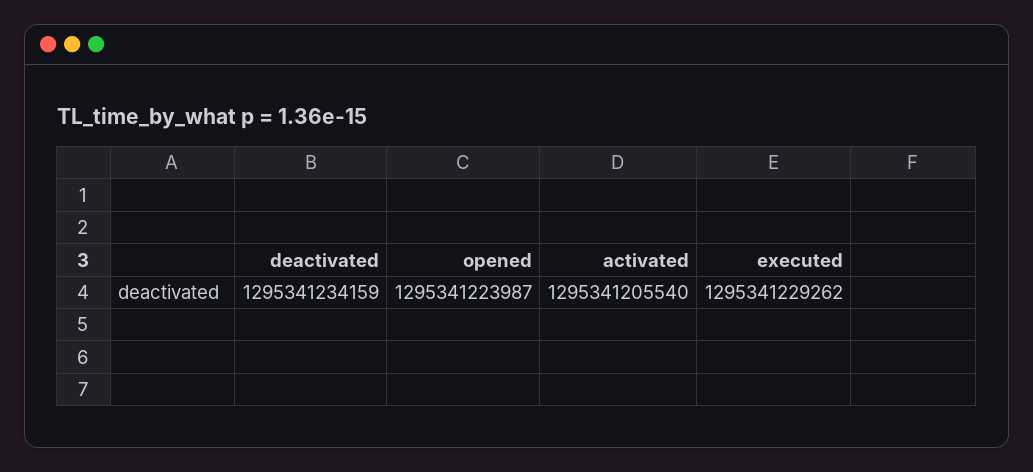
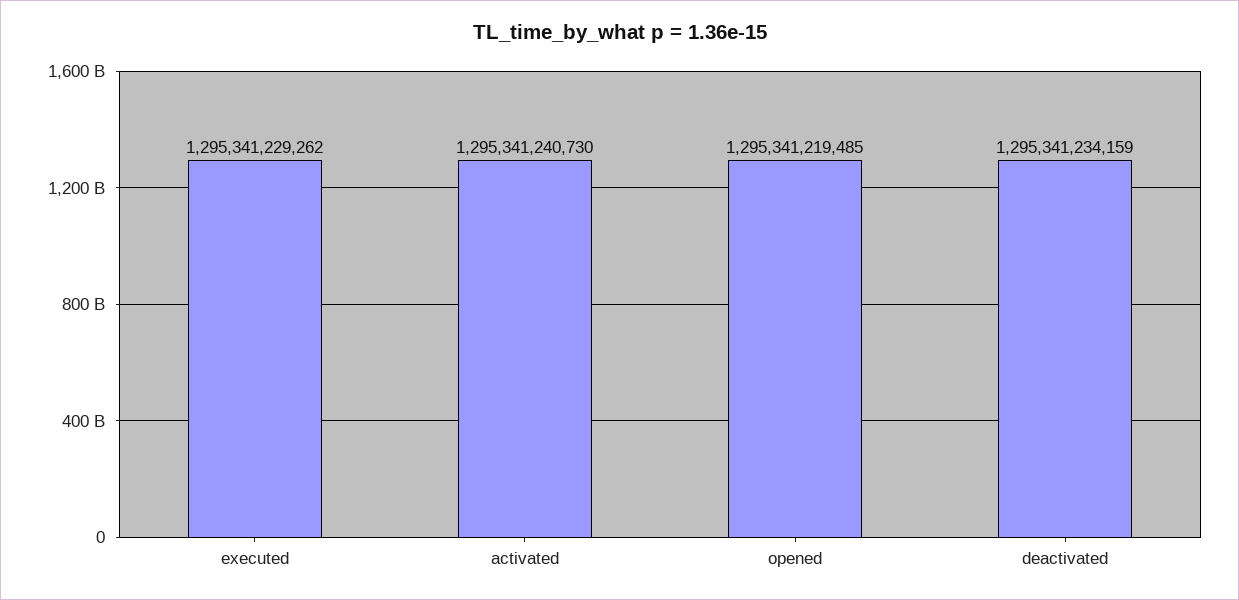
  {
    "deactivated": 1295341234159,
-   "opened": 1295341223987,
+   "opened": 1295341219485,
-   "activated": 1295341205540,
+   "activated": 1295341240730,
    "executed": 1295341229262
  }

